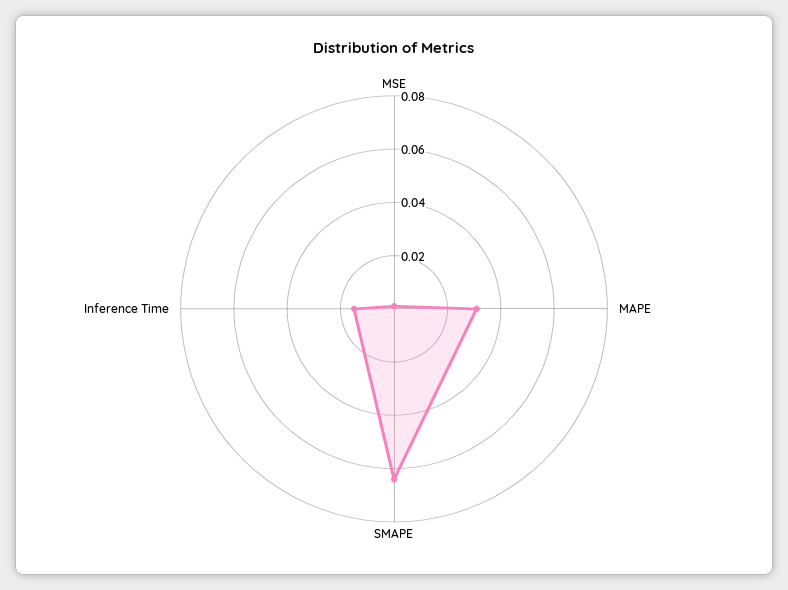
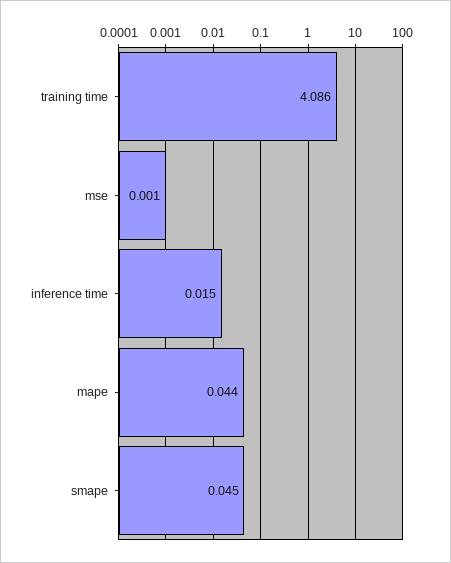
  {
    "MSE": 0.001,
-   "MAPE": 0.03,
+   "MAPE": 0.044,
-   "SMAPE": 0.065,
+   "SMAPE": 0.045,
-   "Inference Time": 0.015
+   "Inference Time": 0.015,
+   "training time": 4.086
  }

